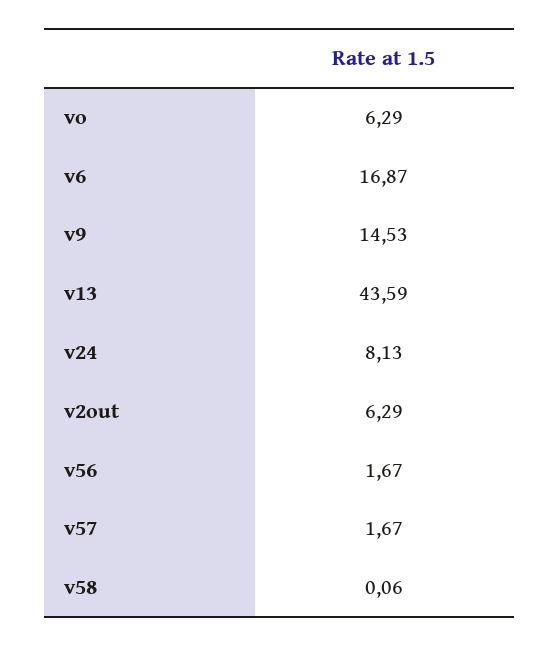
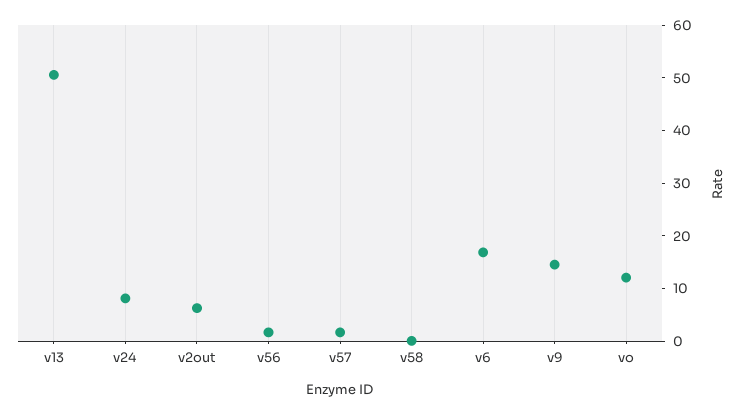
  {
-   "vo": 6.29,
+   "vo": 12,
    "v6": 16.87,
    "v9": 14.53,
-   "v13": 43.59,
+   "v13": 50,
    "v24": 8.13,
    "v2out": 6.29,
    "v56": 1.67,
    "v57": 1.67,
    "v58": 0.06
  }

